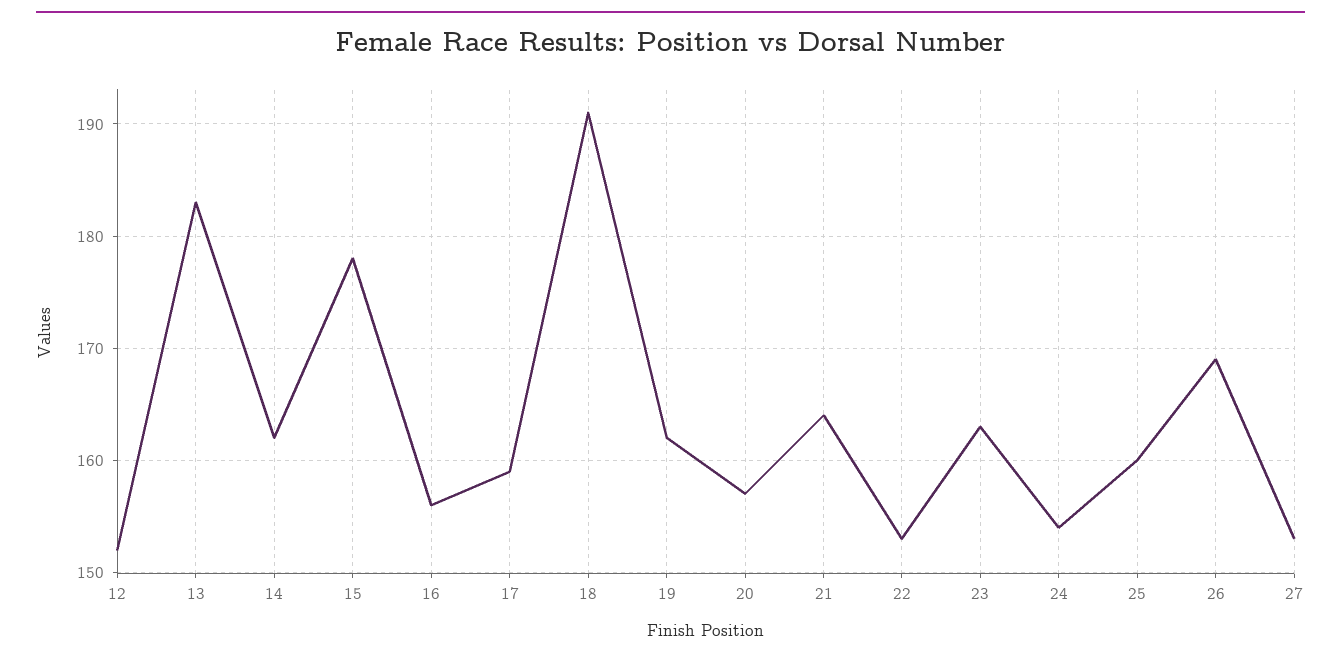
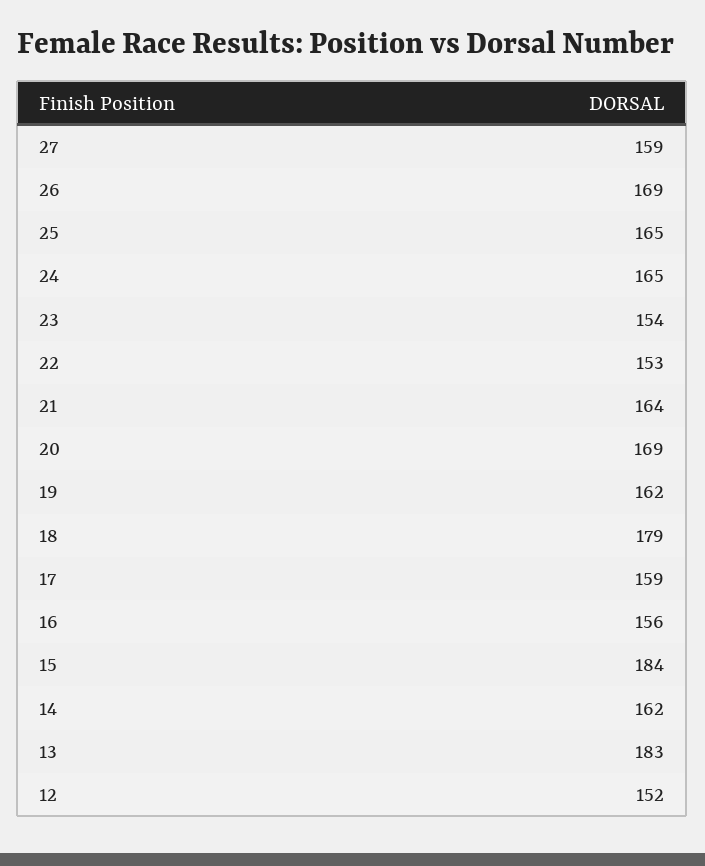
  {
    "12": 152,
    "13": 183,
    "14": 162,
-   "15": 178,
+   "15": 184,
    "16": 156,
    "17": 159,
-   "18": 191,
+   "18": 179,
    "19": 162,
-   "20": 157,
+   "20": 169,
    "21": 164,
    "22": 153,
-   "23": 163,
+   "23": 154,
-   "24": 154,
+   "24": 165,
-   "25": 160,
+   "25": 165,
    "26": 169,
-   "27": 153
+   "27": 159
  }

